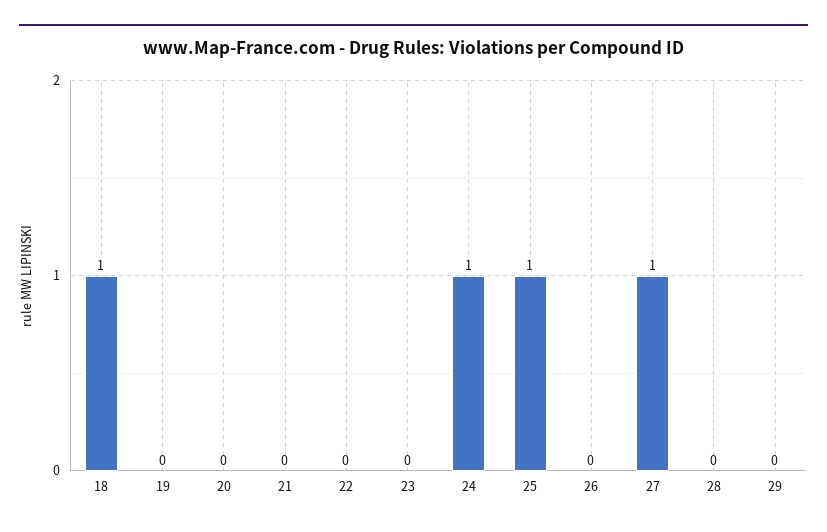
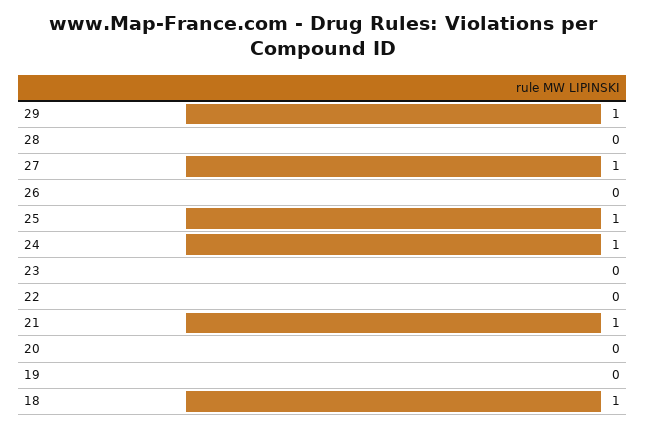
  {
    "18": 1,
    "19": 0,
    "20": 0,
-   "21": 0,
+   "21": 1,
    "22": 0,
    "23": 0,
    "24": 1,
    "25": 1,
    "26": 0,
    "27": 1,
    "28": 0,
-   "29": 0
+   "29": 1
  }

